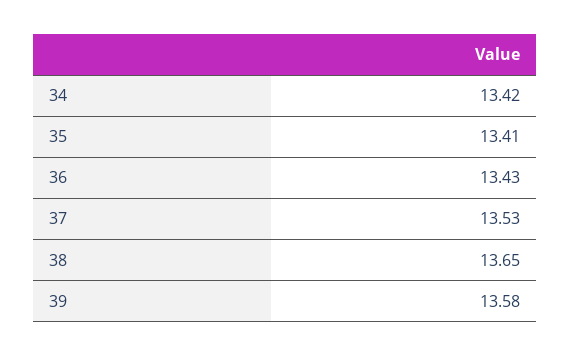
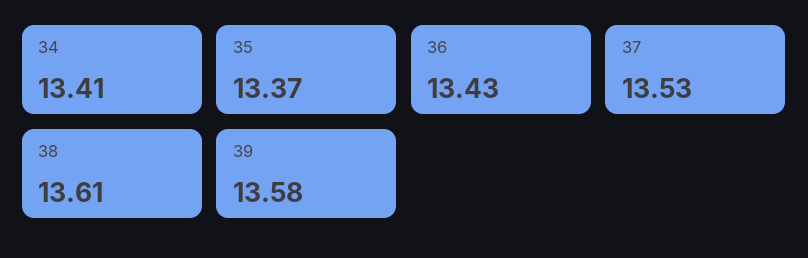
  {
-   "34": 13.42,
+   "34": 13.41,
-   "35": 13.41,
+   "35": 13.37,
    "36": 13.43,
    "37": 13.53,
-   "38": 13.65,
+   "38": 13.61,
    "39": 13.58
  }

